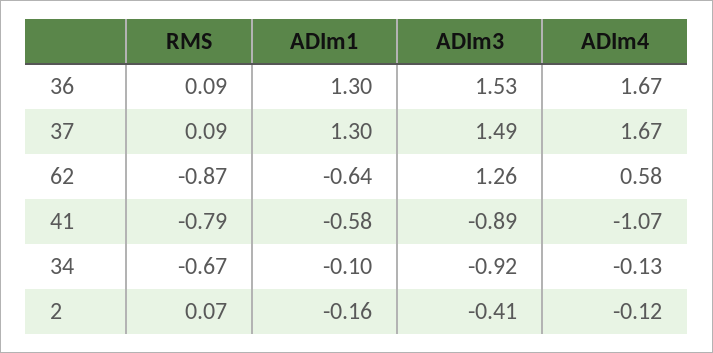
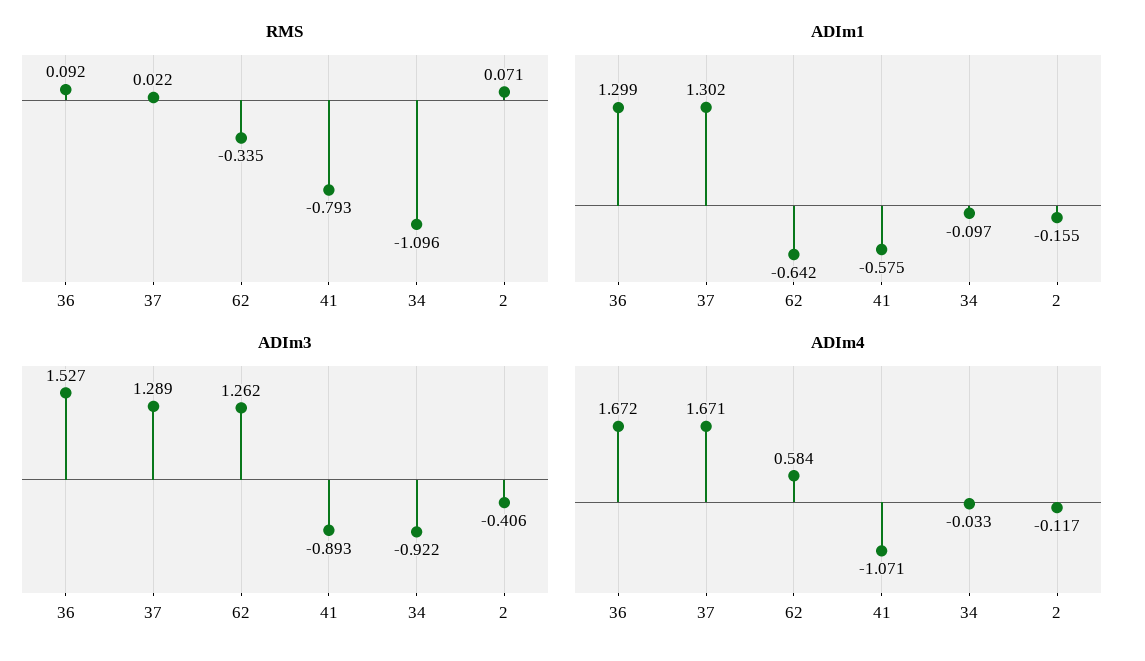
  {
    "RMS": {
      "36": 0.092,
-     "37": 0.09,
+     "37": 0.022,
-     "62": -0.87,
+     "62": -0.335,
      "41": -0.793,
-     "34": -0.67,
+     "34": -1.096,
      "2": 0.071
    },
    "ADIm1": {
      "36": 1.299,
      "37": 1.302,
      "62": -0.642,
      "41": -0.575,
      "34": -0.097,
      "2": -0.155
    },
    "ADIm3": {
      "36": 1.527,
-     "37": 1.49,
+     "37": 1.289,
      "62": 1.262,
      "41": -0.893,
      "34": -0.922,
      "2": -0.406
    },
    "ADIm4": {
      "36": 1.672,
      "37": 1.671,
      "62": 0.584,
      "41": -1.071,
-     "34": -0.13,
+     "34": -0.033,
      "2": -0.117
    }
  }

